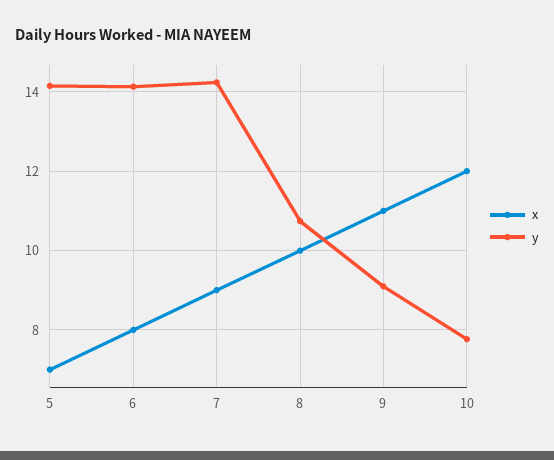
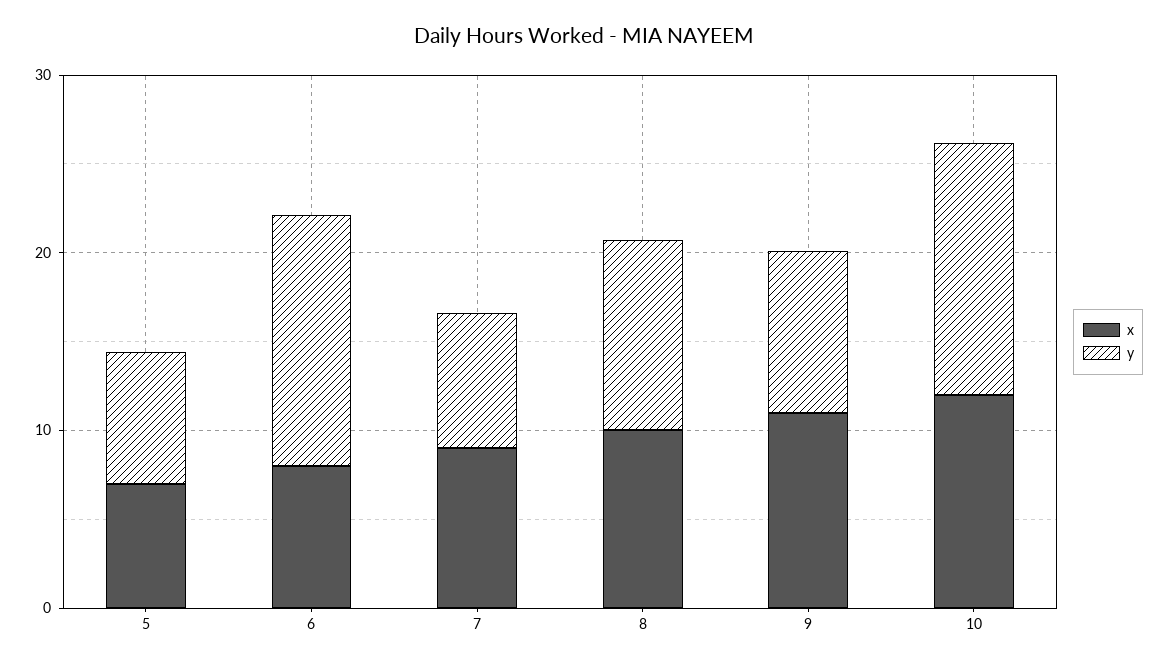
  {
    "x": {
      "5": 7,
      "6": 8,
      "7": 9,
      "8": 10,
      "9": 11,
      "10": 12
    },
    "y": {
-     "5": 14.2,
+     "5": 8,
      "6": 14.2,
-     "7": 14.2,
+     "7": 8,
      "8": 10.8,
      "9": 9.2,
-     "10": 7.8
+     "10": 14
    }
  }

